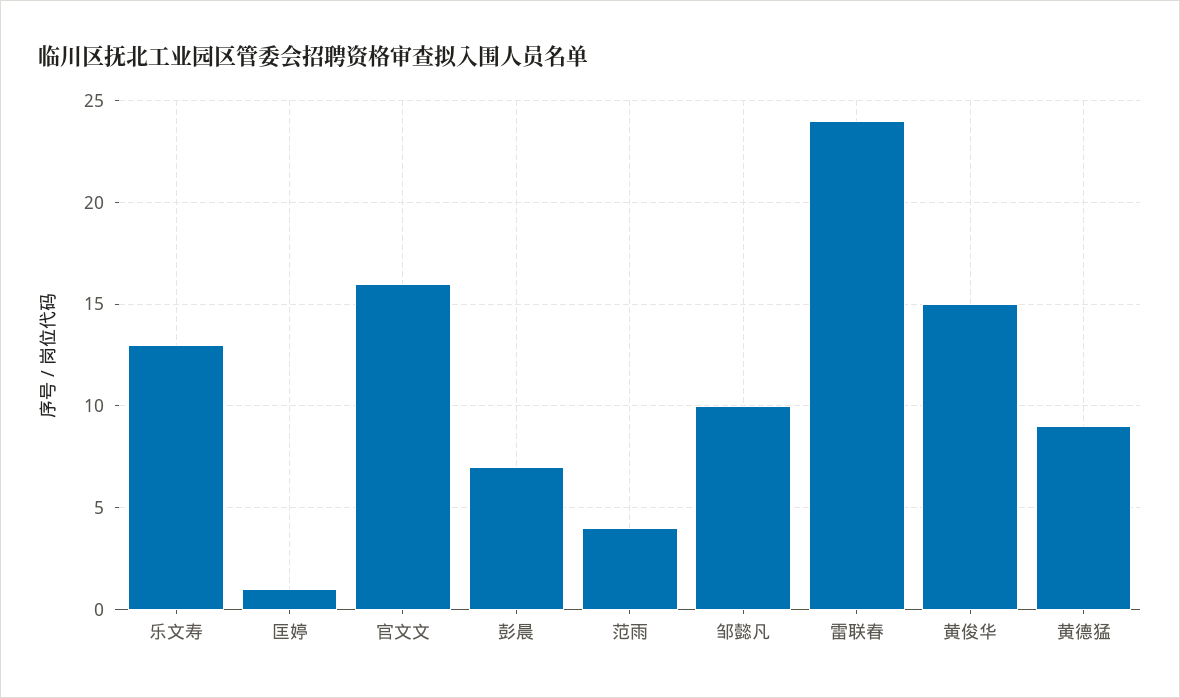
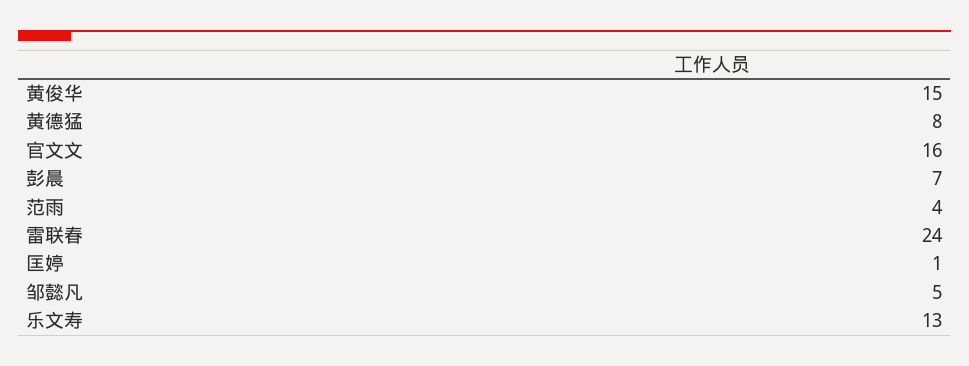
  {
    "乐文寿": 13,
    "匡婷": 1,
    "官文文": 16,
    "彭晨": 7,
    "范雨": 4,
-   "邹懿凡": 10,
+   "邹懿凡": 5,
    "雷联春": 24,
    "黄俊华": 15,
-   "黄德猛": 9
+   "黄德猛": 8
  }

